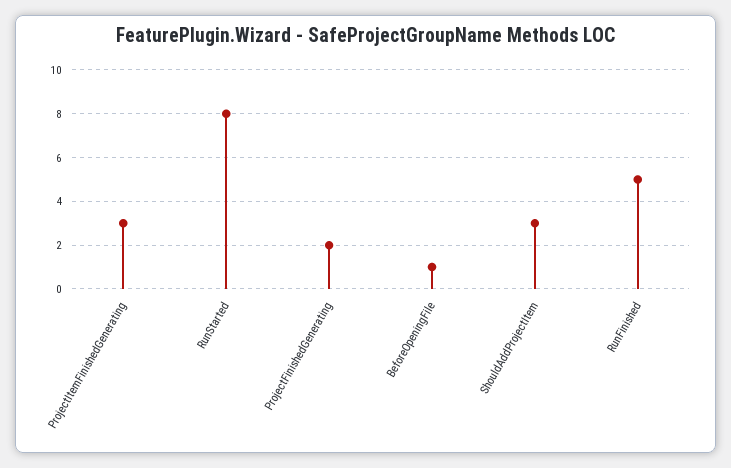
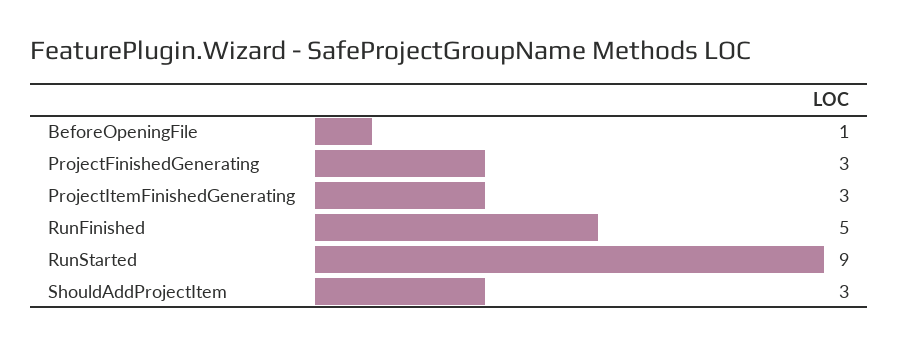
  {
    "ProjectItemFinishedGenerating": 3,
-   "RunStarted": 8,
+   "RunStarted": 9,
-   "ProjectFinishedGenerating": 2,
+   "ProjectFinishedGenerating": 3,
    "BeforeOpeningFile": 1,
    "ShouldAddProjectItem": 3,
    "RunFinished": 5
  }

